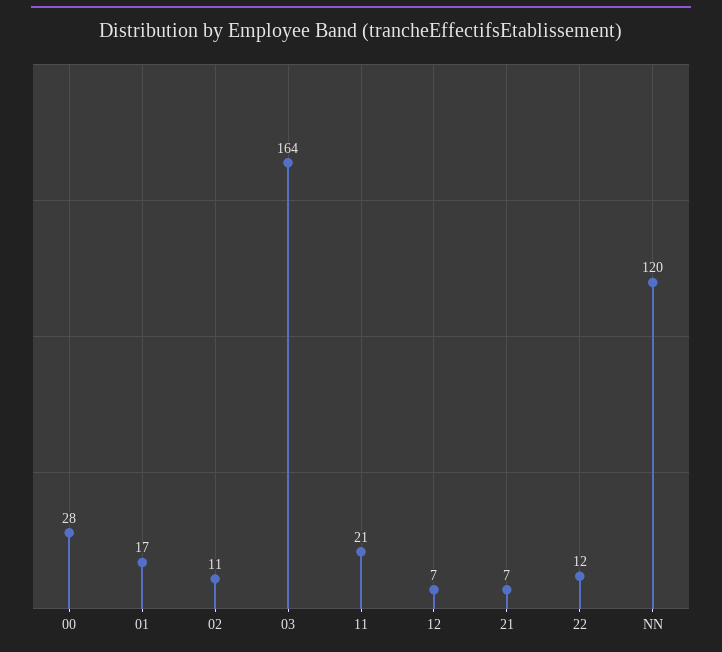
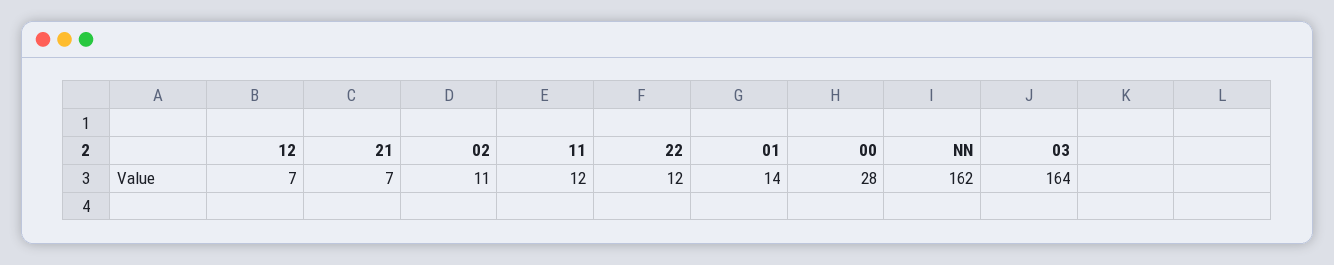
  {
    "00": 28,
-   "01": 17,
+   "01": 14,
    "02": 11,
    "03": 164,
-   "11": 21,
+   "11": 12,
    "12": 7,
    "21": 7,
    "22": 12,
-   "NN": 120
+   "NN": 162
  }

